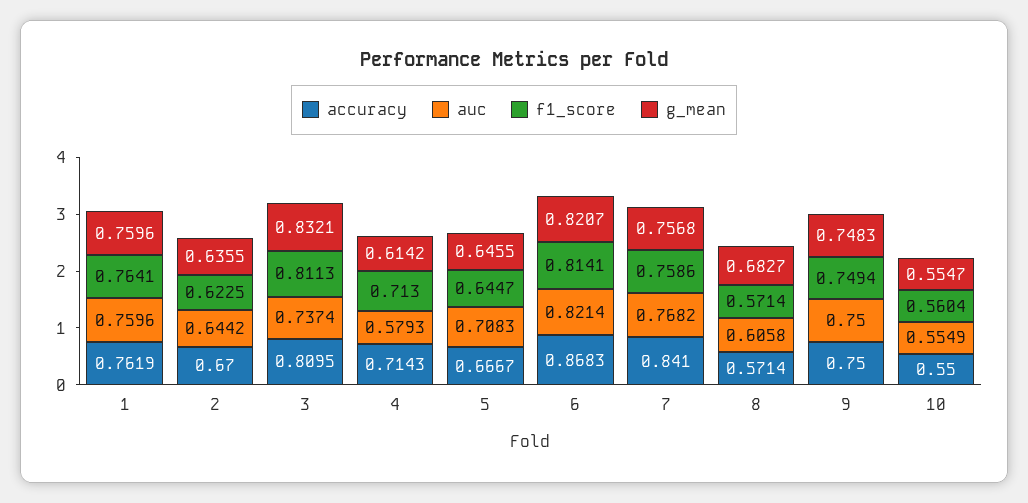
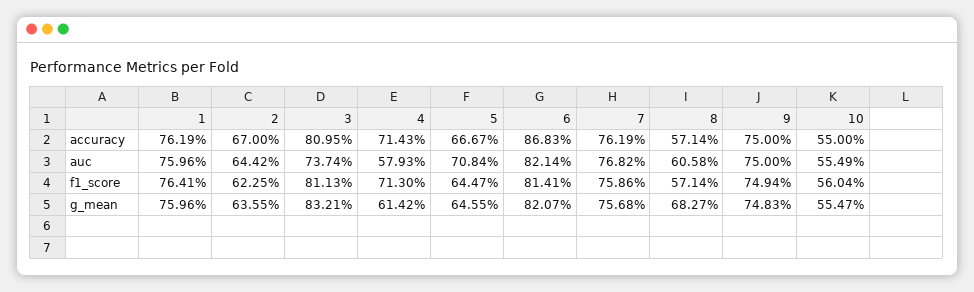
  {
    "accuracy": {
      "1": 0.7619,
      "2": 0.67,
      "3": 0.8095,
      "4": 0.7143,
      "5": 0.6667,
      "6": 0.8683,
-     "7": 0.841,
+     "7": 0.7619,
      "8": 0.5714,
      "9": 0.75,
      "10": 0.55
    },
    "auc": {
      "1": 0.7596,
      "2": 0.6442,
      "3": 0.7374,
      "4": 0.5793,
-     "5": 0.7083,
+     "5": 0.7084,
      "6": 0.8214,
      "7": 0.7682,
      "8": 0.6058,
      "9": 0.75,
      "10": 0.5549
    },
    "f1_score": {
      "1": 0.7641,
      "2": 0.6225,
      "3": 0.8113,
      "4": 0.713,
      "5": 0.6447,
      "6": 0.8141,
      "7": 0.7586,
      "8": 0.5714,
      "9": 0.7494,
      "10": 0.5604
    },
    "g_mean": {
      "1": 0.7596,
      "2": 0.6355,
      "3": 0.8321,
      "4": 0.6142,
      "5": 0.6455,
      "6": 0.8207,
      "7": 0.7568,
      "8": 0.6827,
      "9": 0.7483,
      "10": 0.5547
    }
  }

